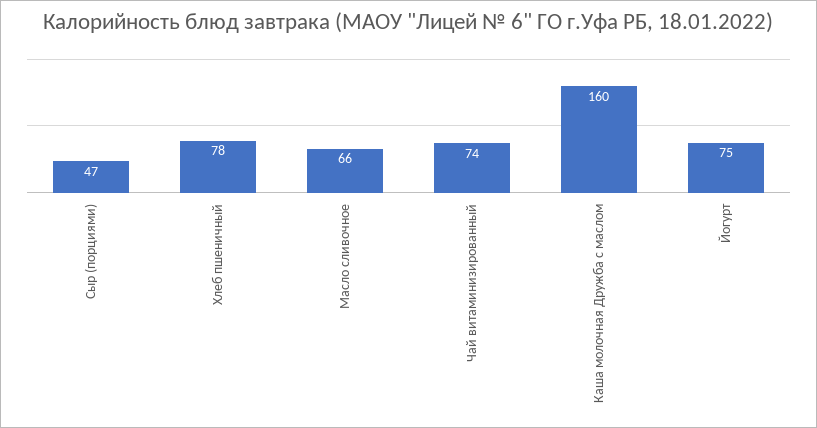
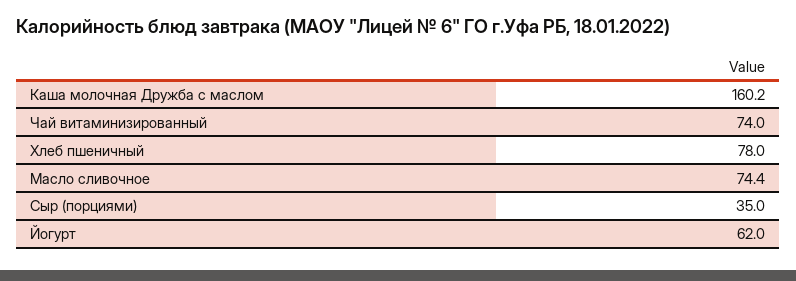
  {
-   "Сыр (порциями)": 47,
+   "Сыр (порциями)": 35,
    "Хлеб пшеничный": 78,
-   "Масло сливочное": 66,
+   "Масло сливочное": 74.4,
    "Чай витаминизированный": 74,
    "Каша молочная Дружба с маслом": 160.2,
-   "Йогурт": 75
+   "Йогурт": 62
  }

